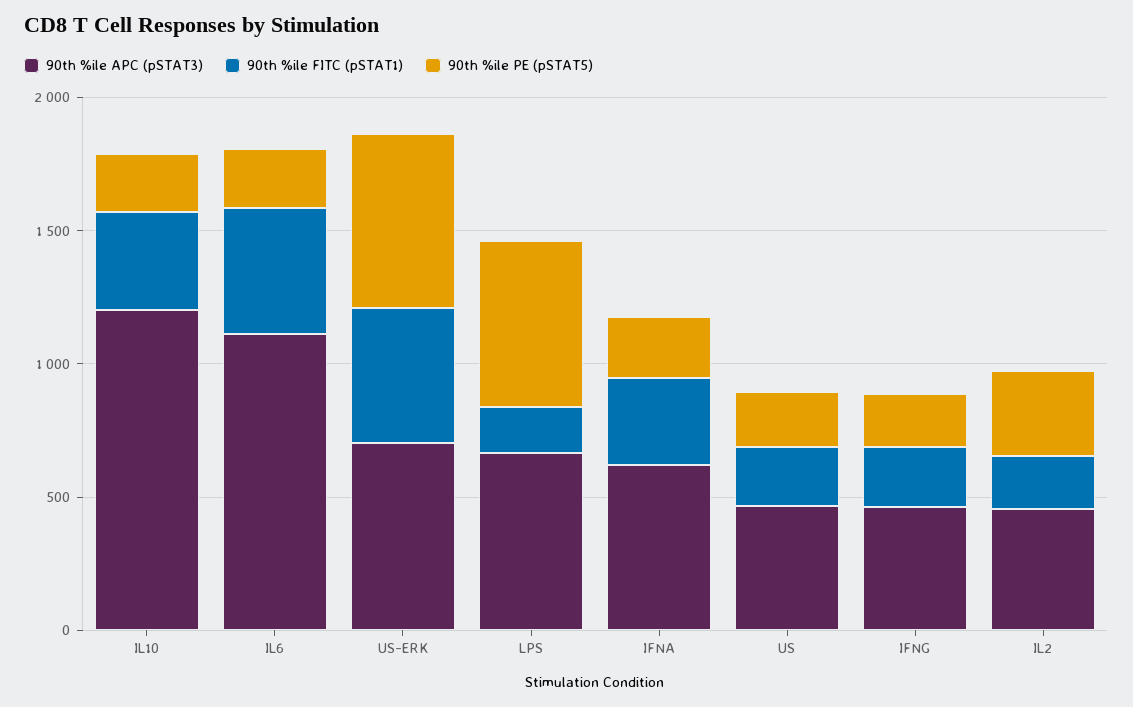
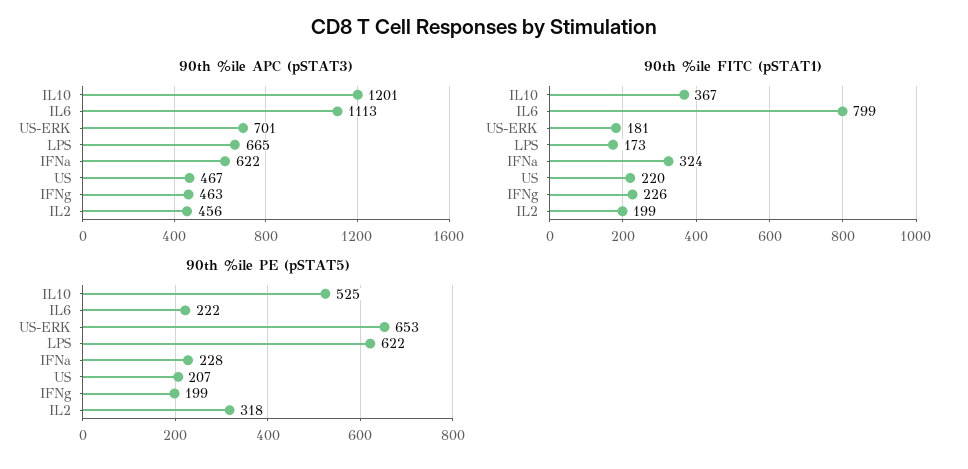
  {
    "90th %ile APC (pSTAT3)": {
      "IL10": 1201,
      "IL6": 1113,
      "US-ERK": 701,
      "LPS": 665,
      "IFNA": 622,
      "US": 467,
      "IFNG": 463,
      "IL2": 456
    },
    "90th %ile FITC (pSTAT1)": {
      "IL10": 367,
-     "IL6": 500,
+     "IL6": 799,
-     "US-ERK": 500,
+     "US-ERK": 181,
      "LPS": 173,
      "IFNA": 324,
      "US": 220,
      "IFNG": 226,
      "IL2": 199
    },
    "90th %ile PE (pSTAT5)": {
-     "IL10": 200,
+     "IL10": 525,
      "IL6": 222,
      "US-ERK": 653,
      "LPS": 622,
      "IFNA": 228,
      "US": 207,
      "IFNG": 199,
      "IL2": 318
    }
  }

